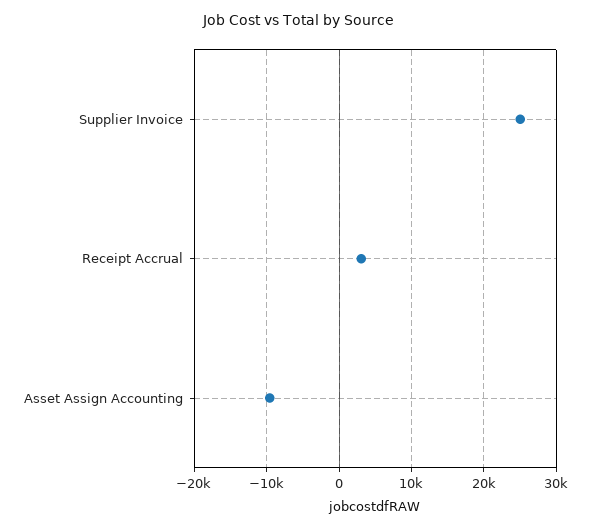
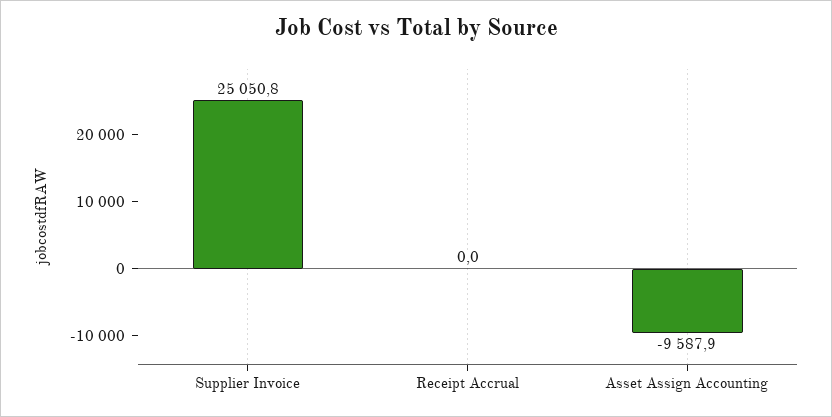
  {
    "Supplier Invoice": 25050.8,
-   "Receipt Accrual": 3000,
+   "Receipt Accrual": 0,
    "Asset Assign Accounting": -9587.9
  }

